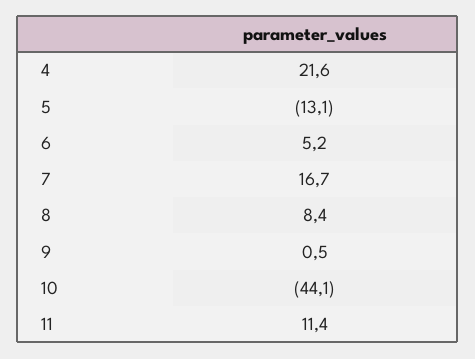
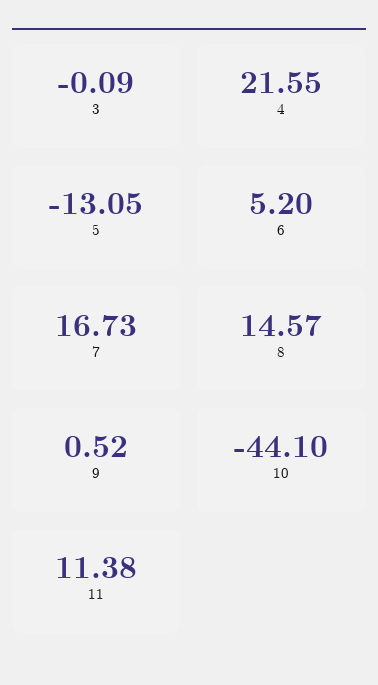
  {
    "4": 21.55,
    "5": -13.05,
    "6": 5.2,
    "7": 16.73,
-   "8": 8.4,
+   "8": 14.57,
    "9": 0.52,
    "10": -44.1,
-   "11": 11.38
+   "11": 11.38,
+   "3": -0.09
  }

